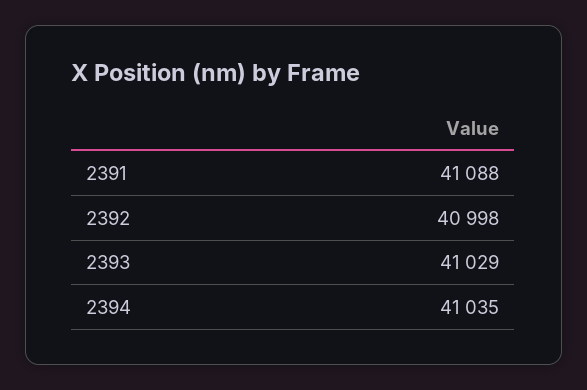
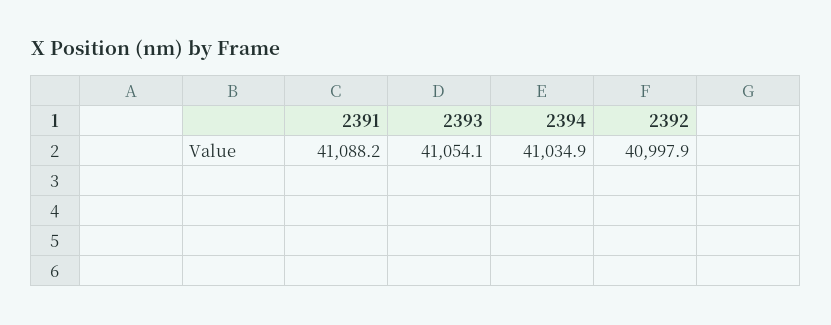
  {
    "2391": 41088.2,
    "2392": 40997.9,
-   "2393": 41029,
+   "2393": 41054.1,
    "2394": 41034.9
  }

